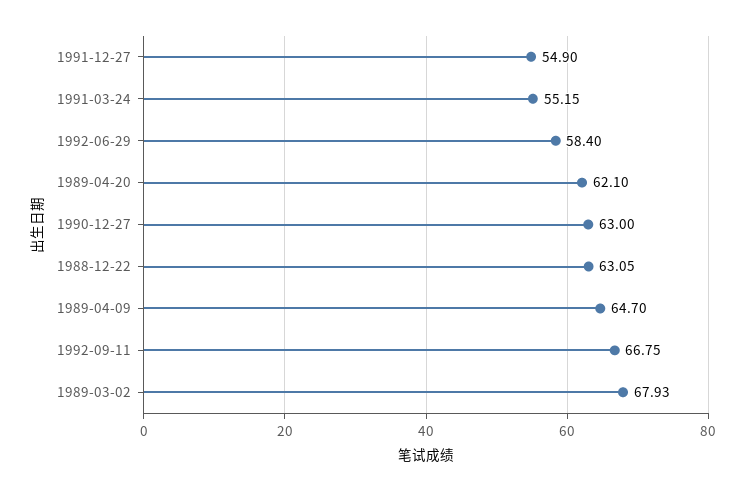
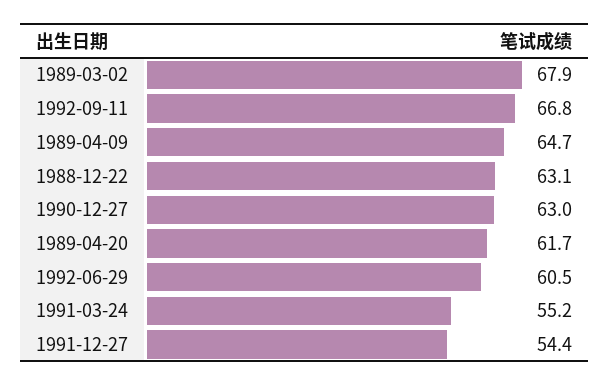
  {
-   "1991-12-27": 54.9,
+   "1991-12-27": 54.4,
    "1991-03-24": 55.15,
-   "1992-06-29": 58.4,
+   "1992-06-29": 60.5,
-   "1989-04-20": 62.1,
+   "1989-04-20": 61.7,
    "1990-12-27": 63,
    "1988-12-22": 63.05,
    "1989-04-09": 64.7,
    "1992-09-11": 66.75,
    "1989-03-02": 67.93
  }

